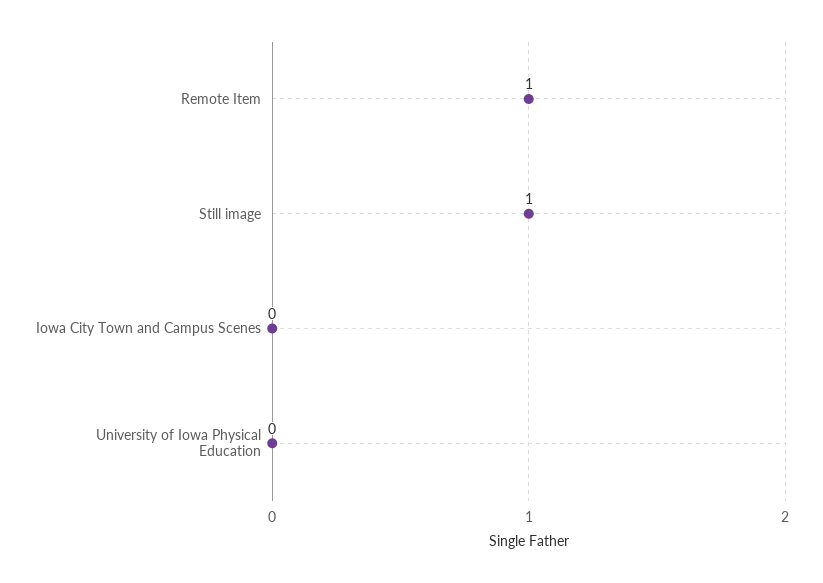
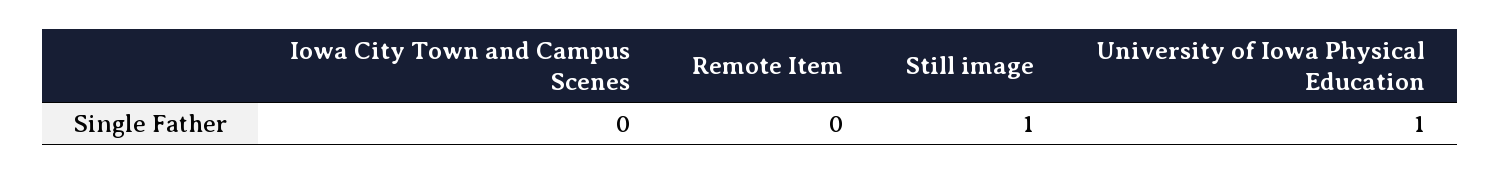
  {
-   "Remote Item": 1,
+   "Remote Item": 0,
    "Still image": 1,
    "Iowa City Town and Campus Scenes": 0,
-   "University of Iowa Physical Education": 0
+   "University of Iowa Physical Education": 1
  }

